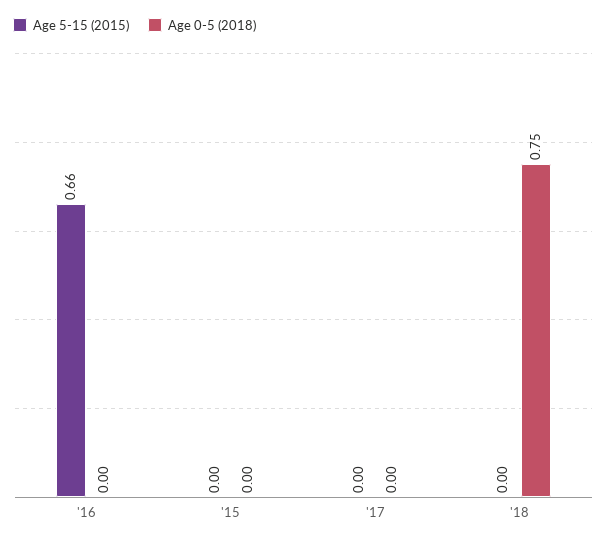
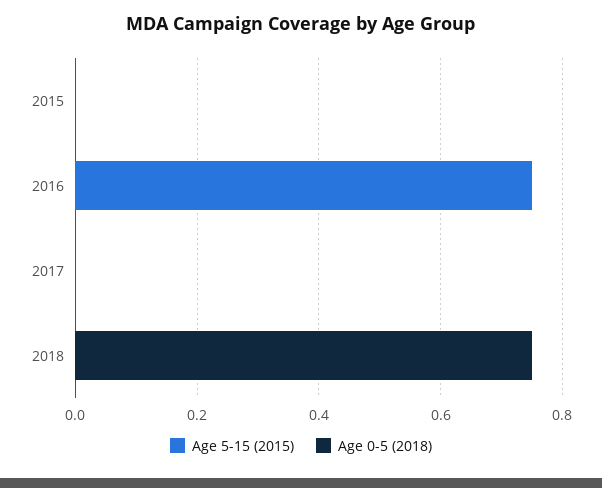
  {
    "Age 5-15 (2015)": {
-     "'16": 0.66,
+     "'16": 0.75,
      "'15": 0,
      "'17": 0,
      "'18": 0
    },
    "Age 0-5 (2018)": {
      "'16": 0,
      "'15": 0,
      "'17": 0,
      "'18": 0.75
    }
  }

